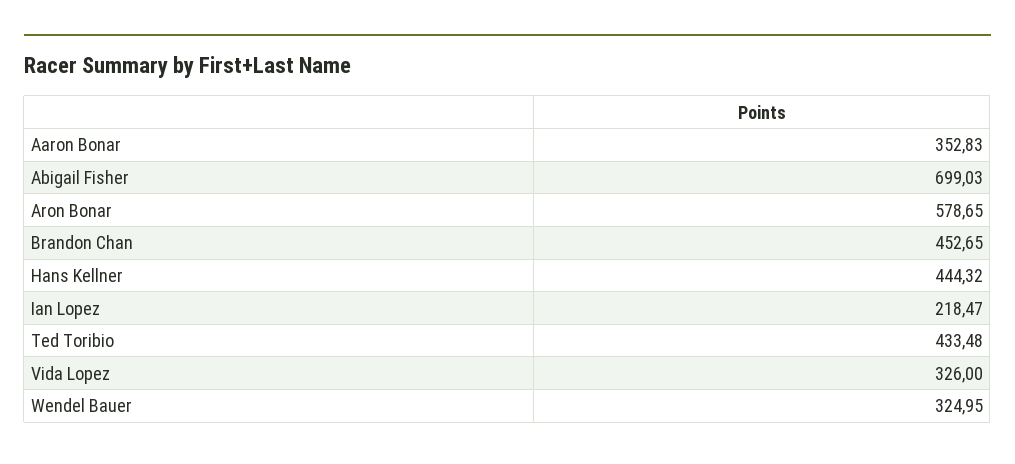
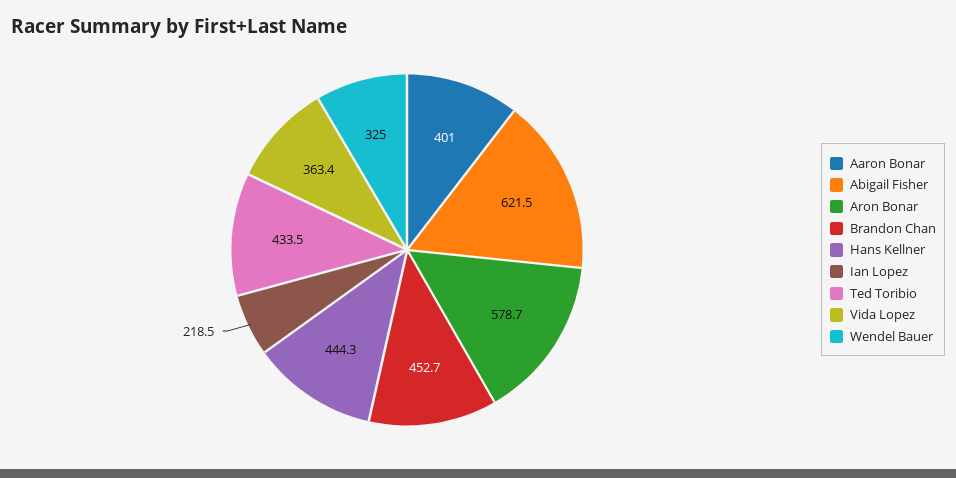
  {
-   "Aaron Bonar": 352.83,
+   "Aaron Bonar": 401,
-   "Abigail Fisher": 699.03,
+   "Abigail Fisher": 621.5,
    "Aron Bonar": 578.65,
    "Brandon Chan": 452.65,
    "Hans Kellner": 444.32,
    "Ian Lopez": 218.47,
    "Ted Toribio": 433.48,
-   "Vida Lopez": 326,
+   "Vida Lopez": 363.4,
    "Wendel Bauer": 324.95
  }

